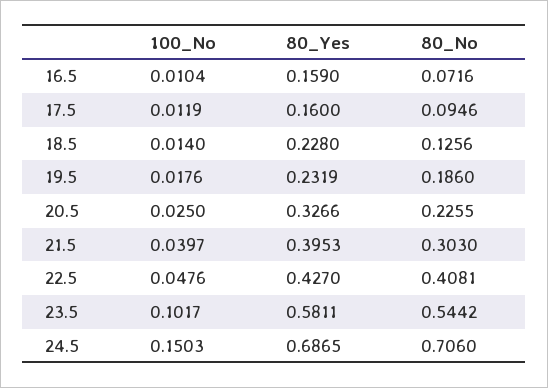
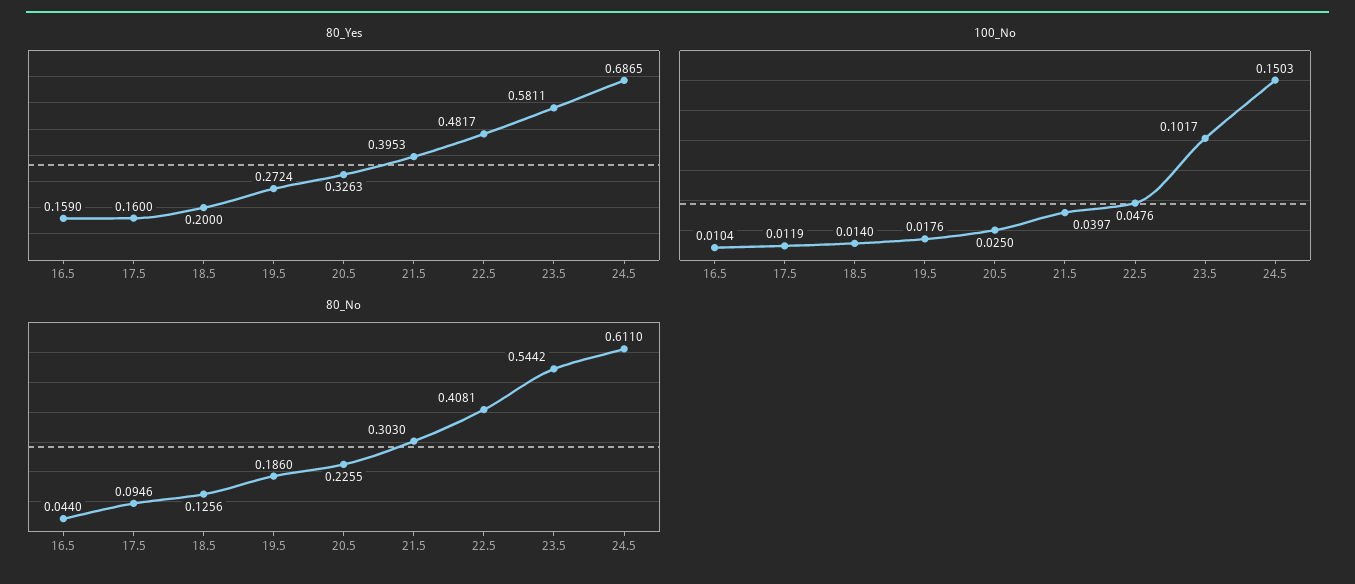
  {
    "100_No": {
      "16.5": 0.0104,
      "17.5": 0.0119,
      "18.5": 0.014,
      "19.5": 0.0176,
      "20.5": 0.025,
      "21.5": 0.0397,
      "22.5": 0.0476,
      "23.5": 0.1017,
      "24.5": 0.1503
    },
    "80_Yes": {
      "16.5": 0.159,
      "17.5": 0.16,
-     "18.5": 0.228,
+     "18.5": 0.2,
-     "19.5": 0.2319,
+     "19.5": 0.2724,
-     "20.5": 0.3266,
+     "20.5": 0.3263,
      "21.5": 0.3953,
-     "22.5": 0.427,
+     "22.5": 0.4817,
      "23.5": 0.5811,
      "24.5": 0.6865
    },
    "80_No": {
-     "16.5": 0.0716,
+     "16.5": 0.044,
      "17.5": 0.0946,
      "18.5": 0.1256,
      "19.5": 0.186,
      "20.5": 0.2255,
      "21.5": 0.303,
      "22.5": 0.4081,
      "23.5": 0.5442,
-     "24.5": 0.706
+     "24.5": 0.611
    }
  }

